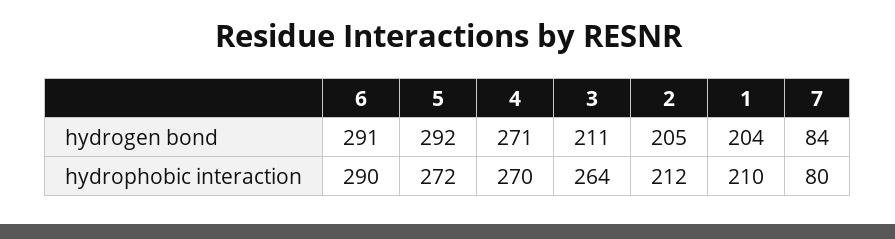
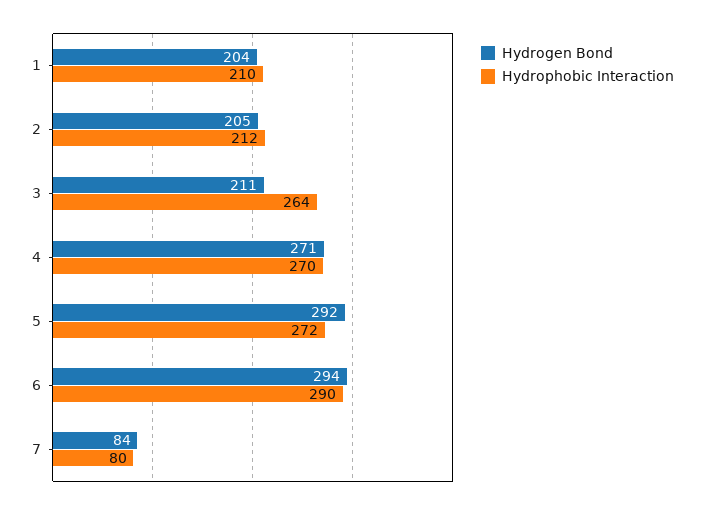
  {
    "hydrogen bond": {
-     "6": 291,
+     "6": 294,
      "5": 292,
      "4": 271,
      "3": 211,
      "2": 205,
      "1": 204,
      "7": 84
    },
    "hydrophobic interaction": {
      "6": 290,
      "5": 272,
      "4": 270,
      "3": 264,
      "2": 212,
      "1": 210,
      "7": 80
    }
  }

